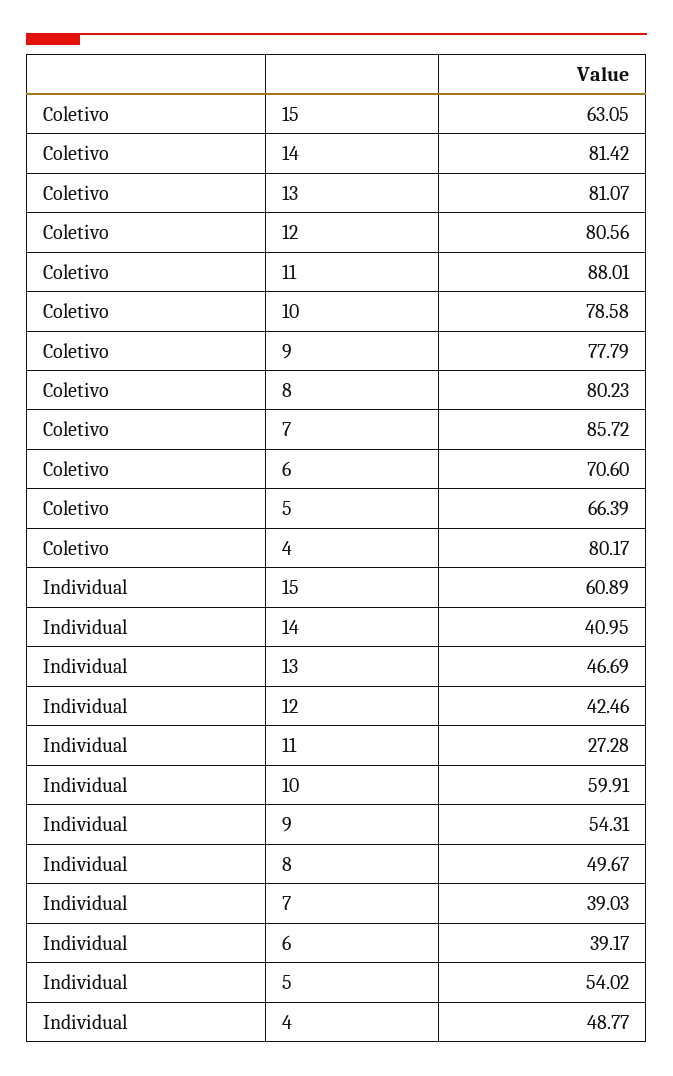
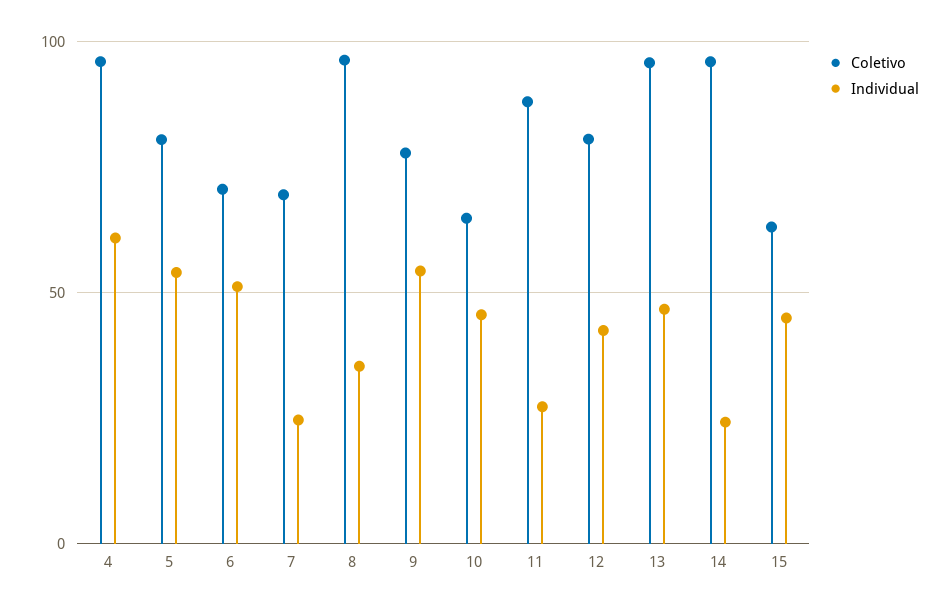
  {
    "Coletivo": {
      "15": 63.05,
-     "14": 81.42,
+     "14": 95,
-     "13": 81.07,
+     "13": 95,
      "12": 80.56,
      "11": 88.01,
-     "10": 78.58,
+     "10": 65,
      "9": 77.79,
-     "8": 80.23,
+     "8": 95,
-     "7": 85.72,
+     "7": 70,
      "6": 70.6,
-     "5": 66.39,
+     "5": 80,
-     "4": 80.17
+     "4": 95
    },
    "Individual": {
-     "15": 60.89,
+     "15": 45,
-     "14": 40.95,
+     "14": 25,
      "13": 46.69,
      "12": 42.46,
      "11": 27.28,
-     "10": 59.91,
+     "10": 45,
      "9": 54.31,
-     "8": 49.67,
+     "8": 35,
-     "7": 39.03,
+     "7": 25,
-     "6": 39.17,
+     "6": 50,
      "5": 54.02,
-     "4": 48.77
+     "4": 60
    }
  }

